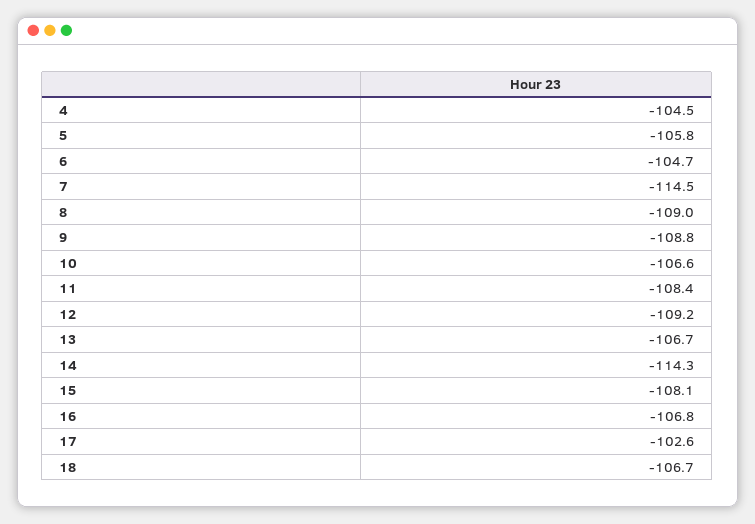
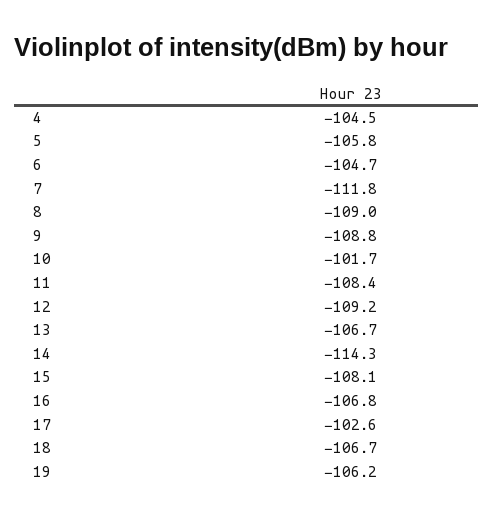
  {
    "4": -104.5,
    "5": -105.8,
    "6": -104.7,
-   "7": -114.5,
+   "7": -111.8,
    "8": -109,
    "9": -108.8,
-   "10": -106.6,
+   "10": -101.7,
    "11": -108.4,
    "12": -109.2,
    "13": -106.7,
    "14": -114.3,
    "15": -108.1,
    "16": -106.8,
    "17": -102.6,
-   "18": -106.7
+   "18": -106.7,
+   "19": -106.2
  }

